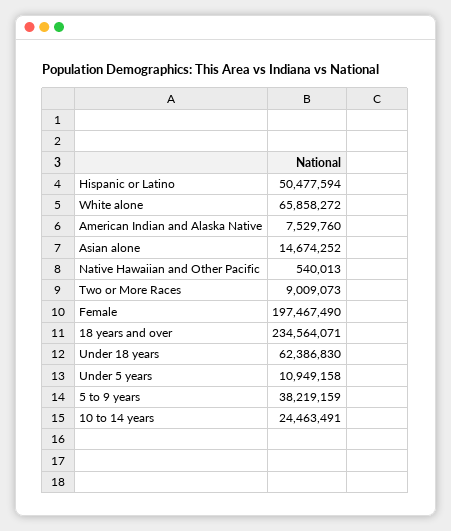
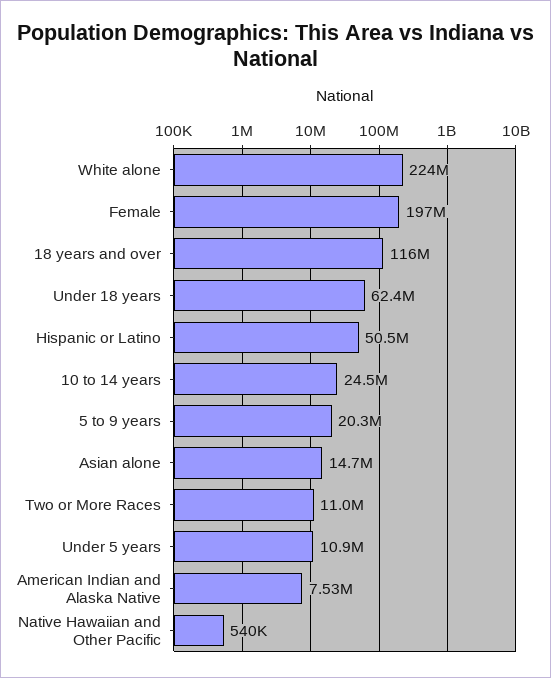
  {
    "Hispanic or Latino": 50477594,
-   "White alone": 65858272,
+   "White alone": 224000000,
    "American Indian and Alaska Native": 7529760,
    "Asian alone": 14674252,
    "Native Hawaiian and Other Pacific": 540013,
-   "Two or More Races": 9009073,
+   "Two or More Races": 11000000,
    "Female": 197467490,
-   "18 years and over": 234564071,
+   "18 years and over": 116000000,
    "Under 18 years": 62386830,
    "Under 5 years": 10949158,
-   "5 to 9 years": 38219159,
+   "5 to 9 years": 20300000,
    "10 to 14 years": 24463491
  }

